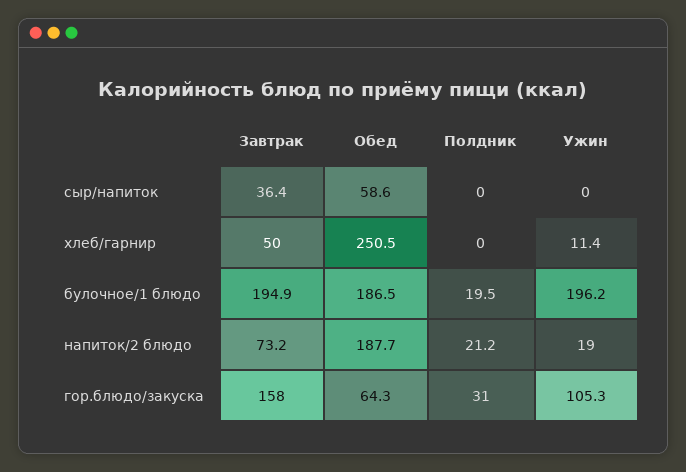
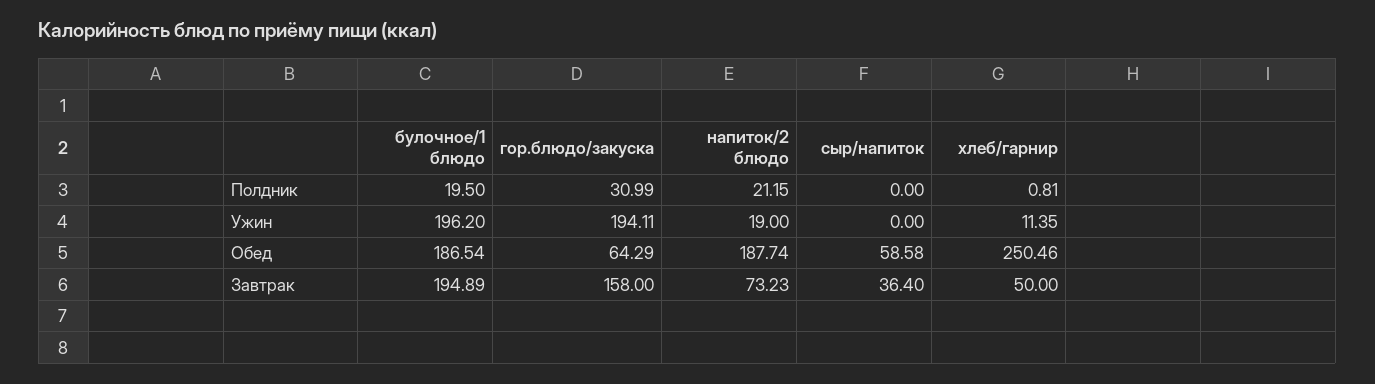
  {
    "Завтрак": {
      "сыр/напиток": 36.4,
      "хлеб/гарнир": 50,
      "булочное/1 блюдо": 194.89,
      "напиток/2 блюдо": 73.23,
      "гор.блюдо/закуска": 158
    },
    "Обед": {
      "сыр/напиток": 58.58,
      "хлеб/гарнир": 250.46,
      "булочное/1 блюдо": 186.54,
      "напиток/2 блюдо": 187.74,
      "гор.блюдо/закуска": 64.29
    },
    "Полдник": {
      "сыр/напиток": 0,
-     "хлеб/гарнир": 0,
+     "хлеб/гарнир": 0.81,
      "булочное/1 блюдо": 19.5,
      "напиток/2 блюдо": 21.15,
      "гор.блюдо/закуска": 30.99
    },
    "Ужин": {
      "сыр/напиток": 0,
      "хлеб/гарнир": 11.35,
      "булочное/1 блюдо": 196.2,
      "напиток/2 блюдо": 19,
-     "гор.блюдо/закуска": 105.3
+     "гор.блюдо/закуска": 194.11
    }
  }

